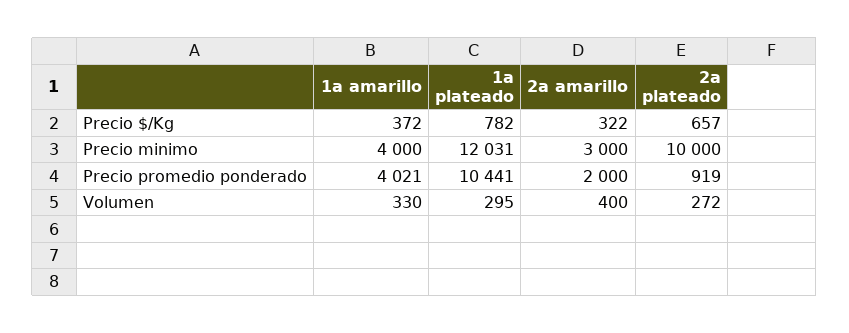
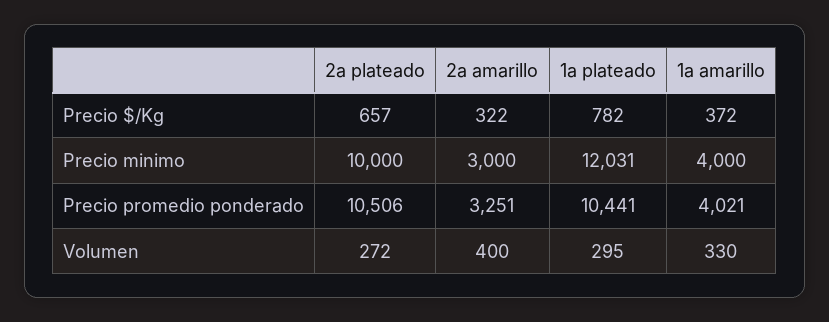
  {
    "1a amarillo": {
      "Precio $/Kg": 372,
      "Precio minimo": 4000,
      "Precio promedio ponderado": 4021,
      "Volumen": 330
    },
    "1a plateado": {
      "Precio $/Kg": 782,
      "Precio minimo": 12031,
      "Precio promedio ponderado": 10441,
      "Volumen": 295
    },
    "2a amarillo": {
      "Precio $/Kg": 322,
      "Precio minimo": 3000,
-     "Precio promedio ponderado": 2000,
+     "Precio promedio ponderado": 3251,
      "Volumen": 400
    },
    "2a plateado": {
      "Precio $/Kg": 657,
      "Precio minimo": 10000,
-     "Precio promedio ponderado": 919,
+     "Precio promedio ponderado": 10506,
      "Volumen": 272
    }
  }

